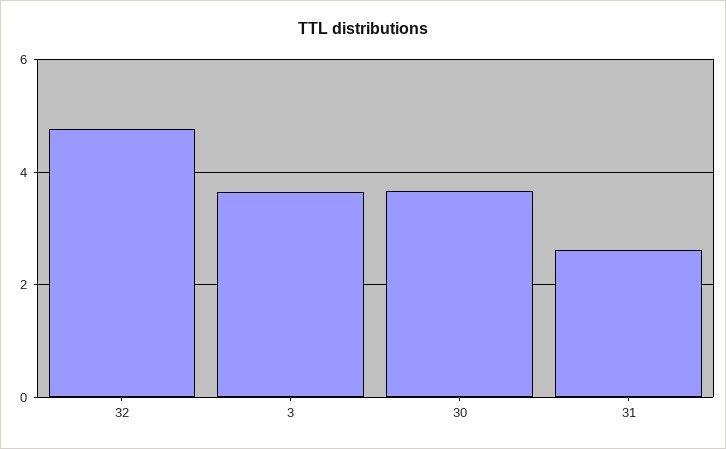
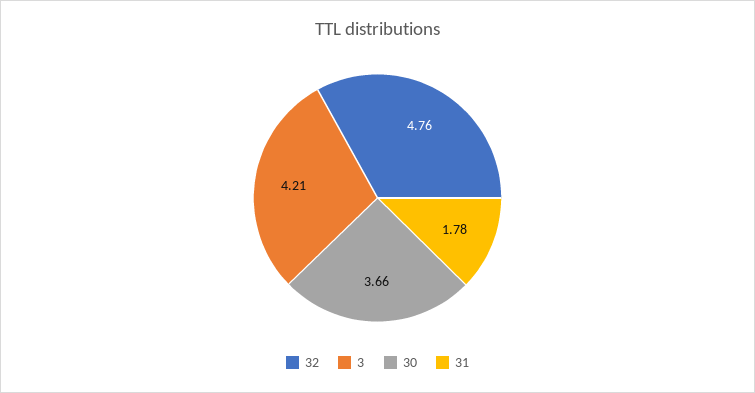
  {
    "32": 4.76,
-   "3": 3.6,
+   "3": 4.21,
    "30": 3.66,
-   "31": 2.6
+   "31": 1.78
  }

